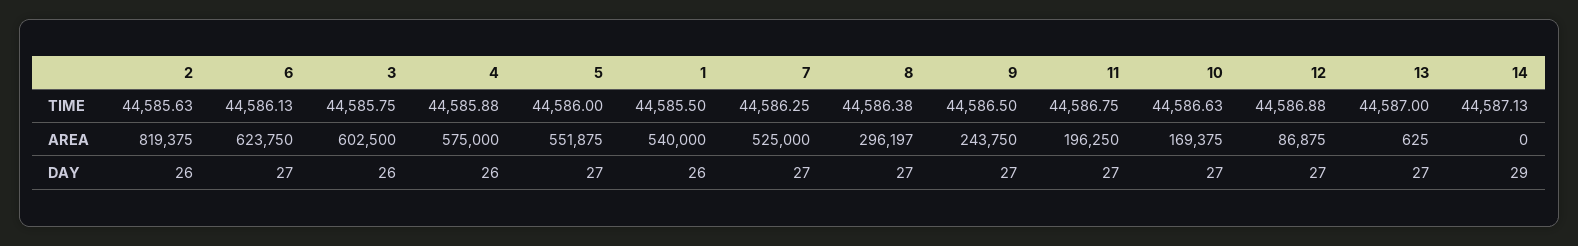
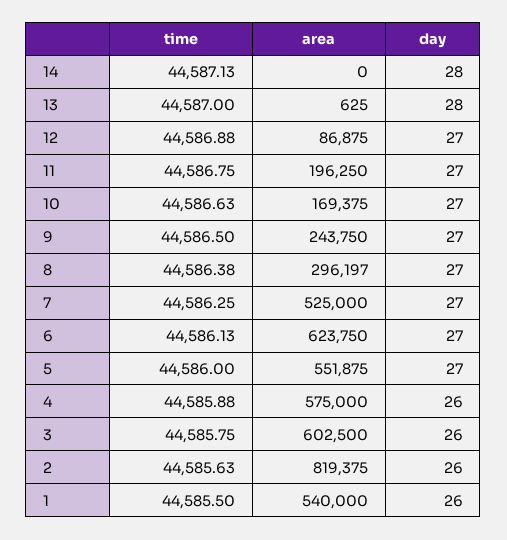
  {
    "2": {
      "TIME": 44585.63,
      "AREA": 819375,
      "DAY": 26
    },
    "6": {
      "TIME": 44586.13,
      "AREA": 623750,
      "DAY": 27
    },
    "3": {
      "TIME": 44585.75,
      "AREA": 602500,
      "DAY": 26
    },
    "4": {
      "TIME": 44585.88,
      "AREA": 575000,
      "DAY": 26
    },
    "5": {
      "TIME": 44586,
      "AREA": 551875,
      "DAY": 27
    },
    "1": {
      "TIME": 44585.5,
      "AREA": 540000,
      "DAY": 26
    },
    "7": {
      "TIME": 44586.25,
      "AREA": 525000,
      "DAY": 27
    },
    "8": {
      "TIME": 44586.38,
      "AREA": 296197,
      "DAY": 27
    },
    "9": {
      "TIME": 44586.5,
      "AREA": 243750,
      "DAY": 27
    },
    "11": {
      "TIME": 44586.75,
      "AREA": 196250,
      "DAY": 27
    },
    "10": {
      "TIME": 44586.63,
      "AREA": 169375,
      "DAY": 27
    },
    "12": {
      "TIME": 44586.88,
      "AREA": 86875,
      "DAY": 27
    },
    "13": {
      "TIME": 44587,
      "AREA": 625,
-     "DAY": 27
+     "DAY": 28
    },
    "14": {
      "TIME": 44587.13,
      "AREA": 0,
-     "DAY": 29
+     "DAY": 28
    }
  }

